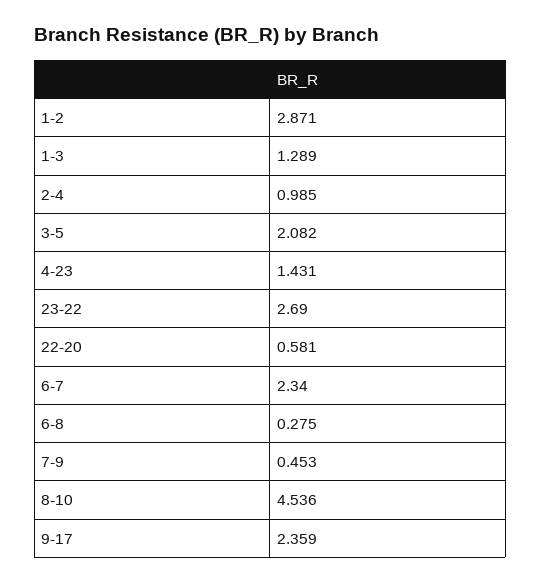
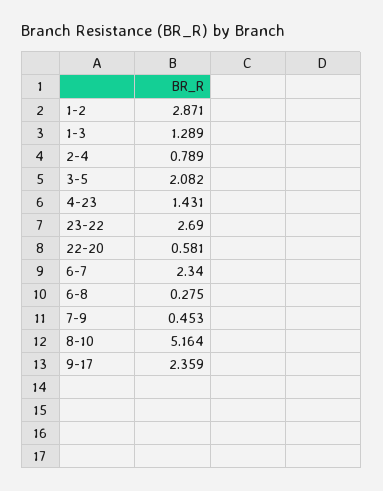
  {
    "1-2": 2.871,
    "1-3": 1.289,
-   "2-4": 0.985,
+   "2-4": 0.789,
    "3-5": 2.082,
    "4-23": 1.431,
    "23-22": 2.69,
    "22-20": 0.581,
    "6-7": 2.34,
    "6-8": 0.275,
    "7-9": 0.453,
-   "8-10": 4.536,
+   "8-10": 5.164,
    "9-17": 2.359
  }

